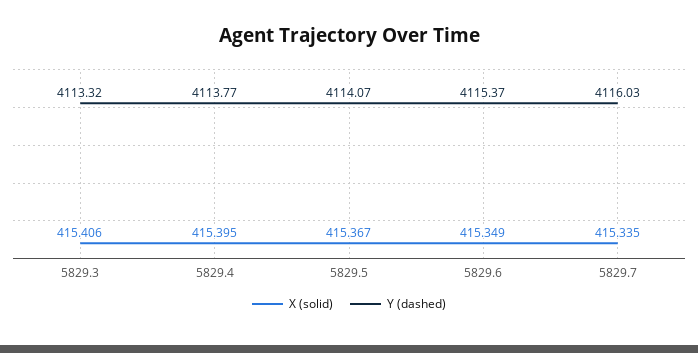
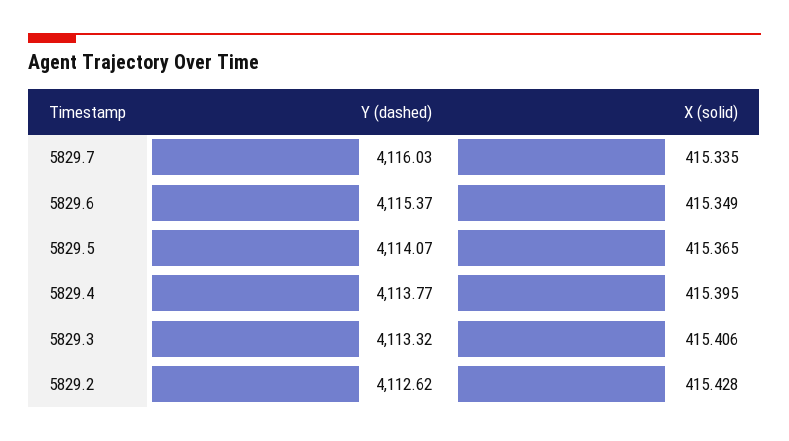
  {
    "X (solid)": {
      "5829.3": 415.406,
      "5829.4": 415.395,
-     "5829.5": 415.367,
+     "5829.5": 415.365,
      "5829.6": 415.349,
-     "5829.7": 415.335
+     "5829.7": 415.335,
+     "5829.2": 415.428
    },
    "Y (dashed)": {
      "5829.3": 4113.32,
      "5829.4": 4113.77,
      "5829.5": 4114.07,
      "5829.6": 4115.37,
-     "5829.7": 4116.03
+     "5829.7": 4116.03,
+     "5829.2": 4112.62
    }
  }

